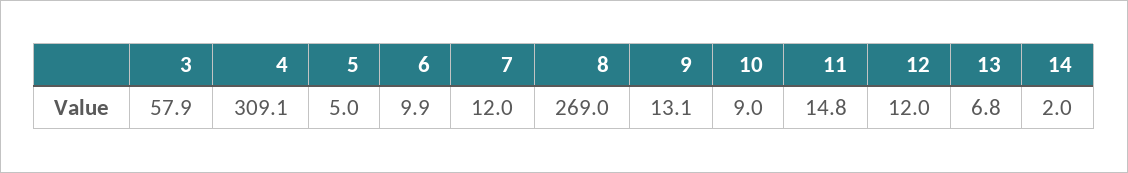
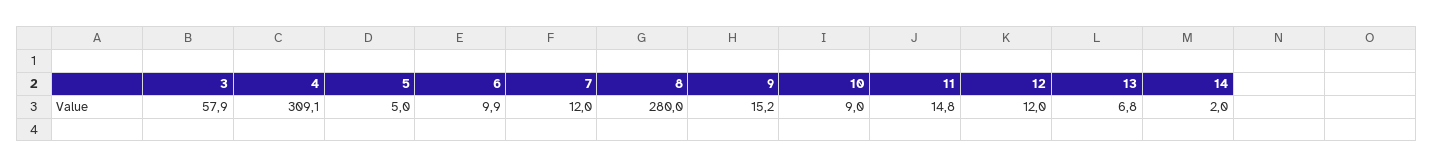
  {
    "3": 57.9,
    "4": 309.1,
    "5": 5,
    "6": 9.9,
    "7": 12,
-   "8": 269,
+   "8": 280,
-   "9": 13.1,
+   "9": 15.2,
    "10": 9,
    "11": 14.8,
    "12": 12,
    "13": 6.8,
    "14": 2
  }

